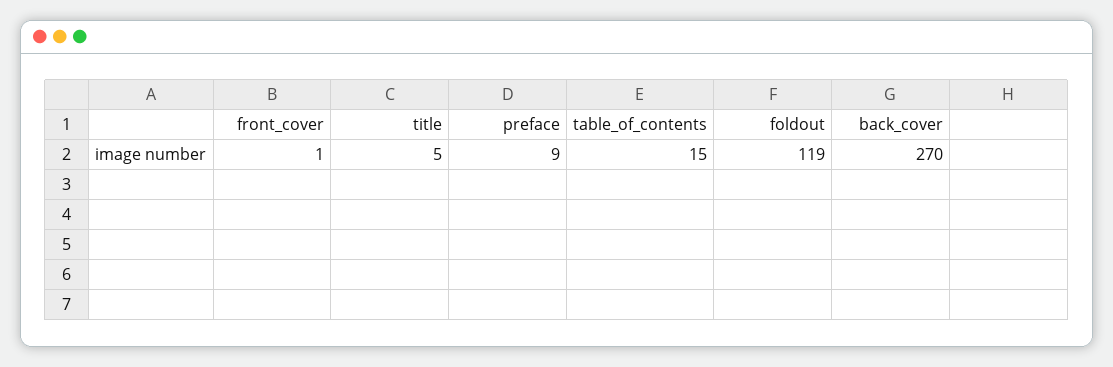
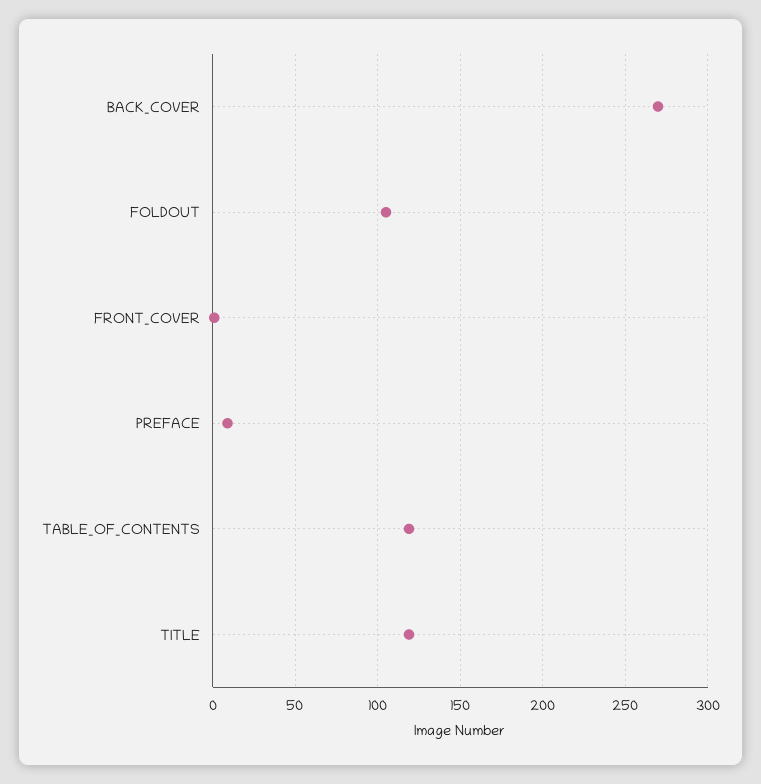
  {
    "front_cover": 1,
-   "title": 5,
+   "title": 120,
    "preface": 9,
-   "table_of_contents": 15,
+   "table_of_contents": 120,
-   "foldout": 119,
+   "foldout": 105,
    "back_cover": 270
  }

